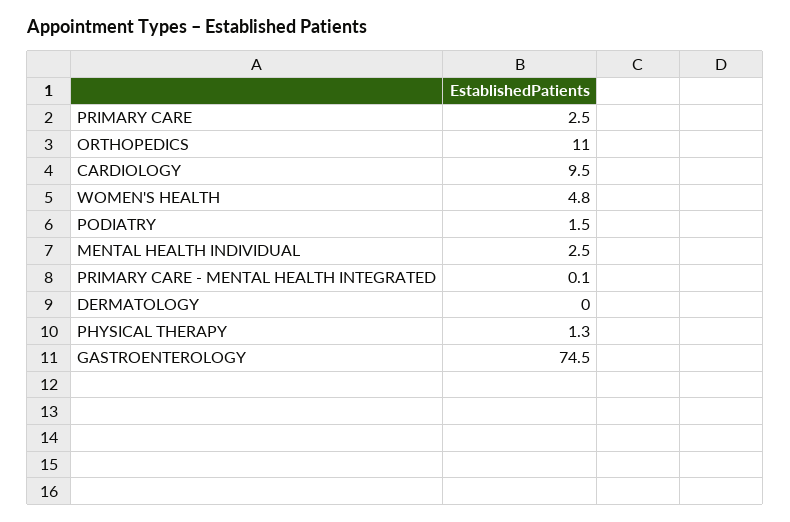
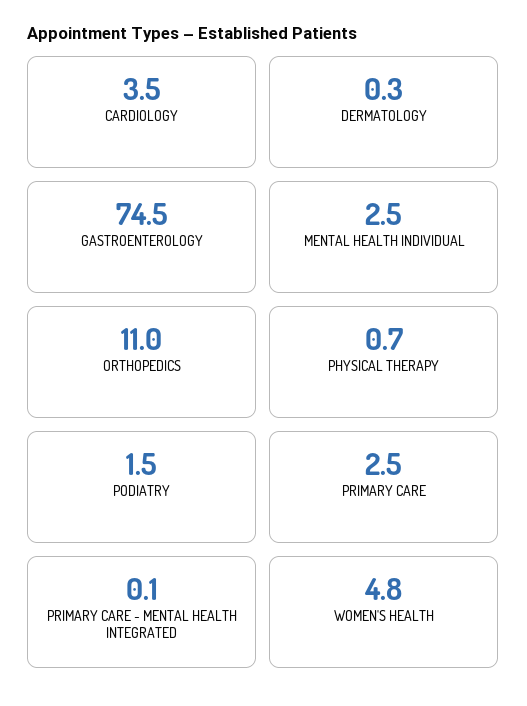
  {
    "PRIMARY CARE": 2.5,
    "ORTHOPEDICS": 11,
-   "CARDIOLOGY": 9.5,
+   "CARDIOLOGY": 3.5,
    "WOMEN'S HEALTH": 4.8,
    "PODIATRY": 1.5,
    "MENTAL HEALTH INDIVIDUAL": 2.5,
    "PRIMARY CARE - MENTAL HEALTH INTEGRATED": 0.1,
-   "DERMATOLOGY": 0,
+   "DERMATOLOGY": 0.3,
-   "PHYSICAL THERAPY": 1.3,
+   "PHYSICAL THERAPY": 0.7,
    "GASTROENTEROLOGY": 74.5
  }

